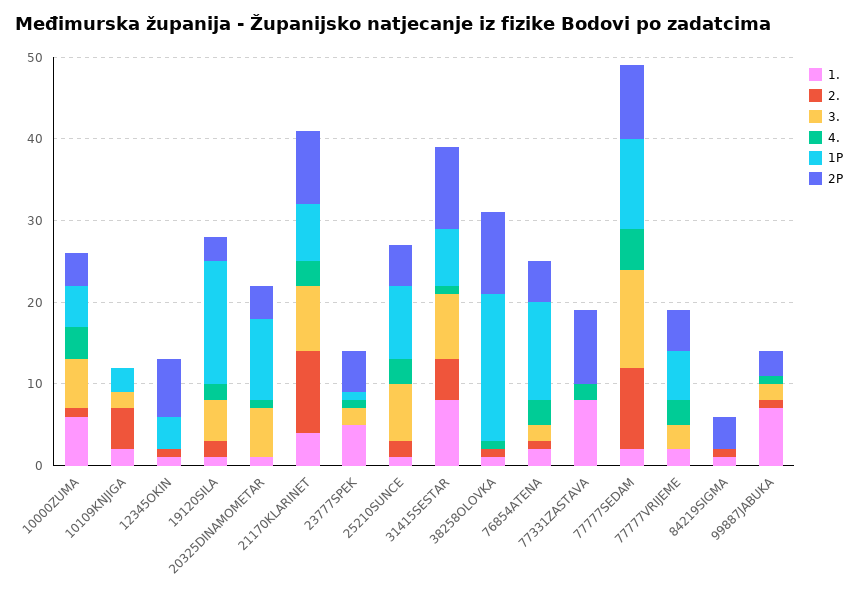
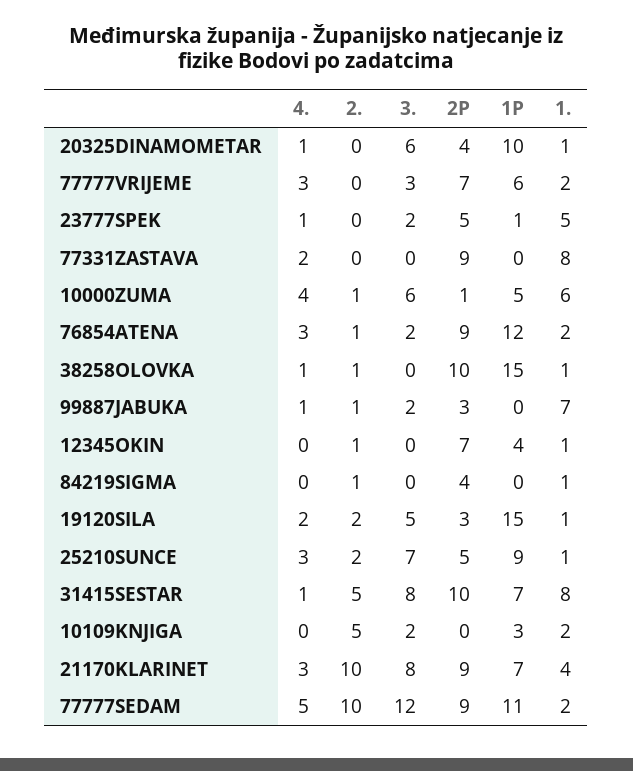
  {
    "1.": {
      "10000ZUMA": 6,
      "10109KNJIGA": 2,
      "12345OKIN": 1,
      "19120SILA": 1,
      "20325DINAMOMETAR": 1,
      "21170KLARINET": 4,
      "23777SPEK": 5,
      "25210SUNCE": 1,
      "31415SESTAR": 8,
      "38258OLOVKA": 1,
      "76854ATENA": 2,
      "77331ZASTAVA": 8,
      "77777SEDAM": 2,
      "77777VRIJEME": 2,
      "84219SIGMA": 1,
      "99887JABUKA": 7
    },
    "2.": {
      "10000ZUMA": 1,
      "10109KNJIGA": 5,
      "12345OKIN": 1,
      "19120SILA": 2,
      "20325DINAMOMETAR": 0,
      "21170KLARINET": 10,
      "23777SPEK": 0,
      "25210SUNCE": 2,
      "31415SESTAR": 5,
      "38258OLOVKA": 1,
      "76854ATENA": 1,
      "77331ZASTAVA": 0,
      "77777SEDAM": 10,
      "77777VRIJEME": 0,
      "84219SIGMA": 1,
      "99887JABUKA": 1
    },
    "3.": {
      "10000ZUMA": 6,
      "10109KNJIGA": 2,
      "12345OKIN": 0,
      "19120SILA": 5,
      "20325DINAMOMETAR": 6,
      "21170KLARINET": 8,
      "23777SPEK": 2,
      "25210SUNCE": 7,
      "31415SESTAR": 8,
      "38258OLOVKA": 0,
      "76854ATENA": 2,
      "77331ZASTAVA": 0,
      "77777SEDAM": 12,
      "77777VRIJEME": 3,
      "84219SIGMA": 0,
      "99887JABUKA": 2
    },
    "4.": {
      "10000ZUMA": 4,
      "10109KNJIGA": 0,
      "12345OKIN": 0,
      "19120SILA": 2,
      "20325DINAMOMETAR": 1,
      "21170KLARINET": 3,
      "23777SPEK": 1,
      "25210SUNCE": 3,
      "31415SESTAR": 1,
      "38258OLOVKA": 1,
      "76854ATENA": 3,
      "77331ZASTAVA": 2,
      "77777SEDAM": 5,
      "77777VRIJEME": 3,
      "84219SIGMA": 0,
      "99887JABUKA": 1
    },
    "1P": {
      "10000ZUMA": 5,
      "10109KNJIGA": 3,
      "12345OKIN": 4,
      "19120SILA": 15,
      "20325DINAMOMETAR": 10,
      "21170KLARINET": 7,
      "23777SPEK": 1,
      "25210SUNCE": 9,
      "31415SESTAR": 7,
-     "38258OLOVKA": 18,
+     "38258OLOVKA": 15,
      "76854ATENA": 12,
      "77331ZASTAVA": 0,
      "77777SEDAM": 11,
      "77777VRIJEME": 6,
      "84219SIGMA": 0,
      "99887JABUKA": 0
    },
    "2P": {
-     "10000ZUMA": 4,
+     "10000ZUMA": 1,
      "10109KNJIGA": 0,
      "12345OKIN": 7,
      "19120SILA": 3,
      "20325DINAMOMETAR": 4,
      "21170KLARINET": 9,
      "23777SPEK": 5,
      "25210SUNCE": 5,
      "31415SESTAR": 10,
      "38258OLOVKA": 10,
-     "76854ATENA": 5,
+     "76854ATENA": 9,
      "77331ZASTAVA": 9,
      "77777SEDAM": 9,
-     "77777VRIJEME": 5,
+     "77777VRIJEME": 7,
      "84219SIGMA": 4,
      "99887JABUKA": 3
    }
  }

